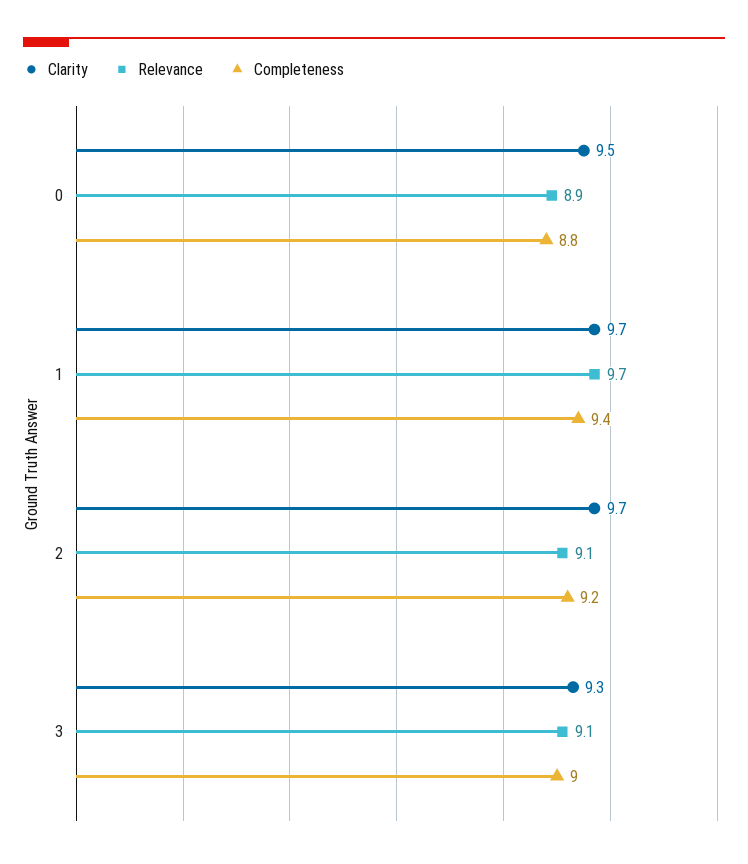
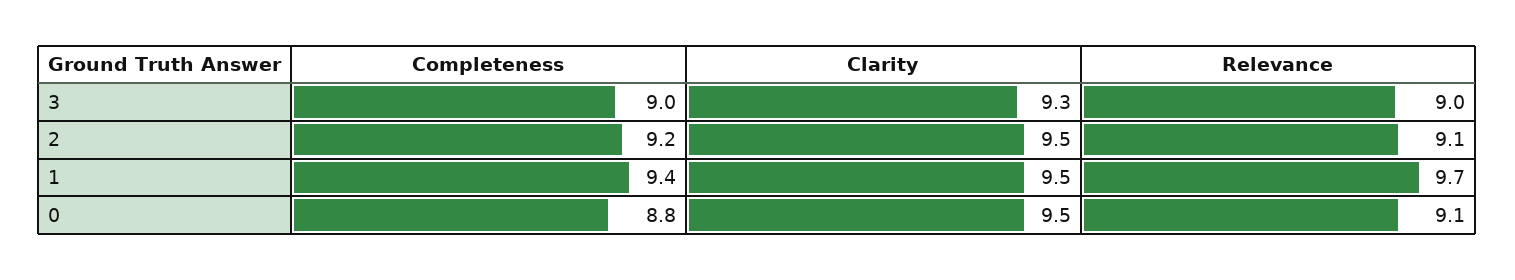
  {
    "Clarity": {
      "0": 9.5,
-     "1": 9.7,
+     "1": 9.5,
-     "2": 9.7,
+     "2": 9.5,
      "3": 9.3
    },
    "Relevance": {
-     "0": 8.9,
+     "0": 9.1,
      "1": 9.7,
      "2": 9.1,
-     "3": 9.1
+     "3": 9
    },
    "Completeness": {
      "0": 8.8,
      "1": 9.4,
      "2": 9.2,
      "3": 9
    }
  }

